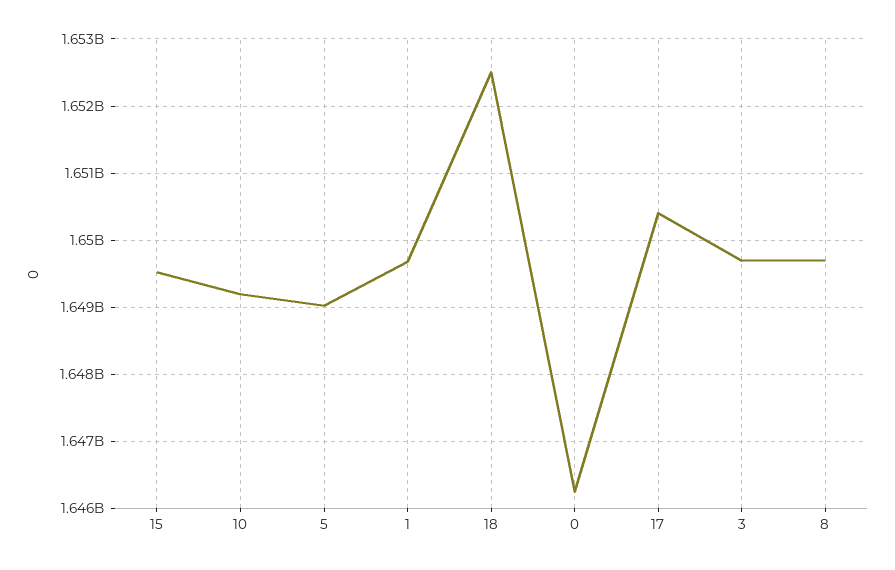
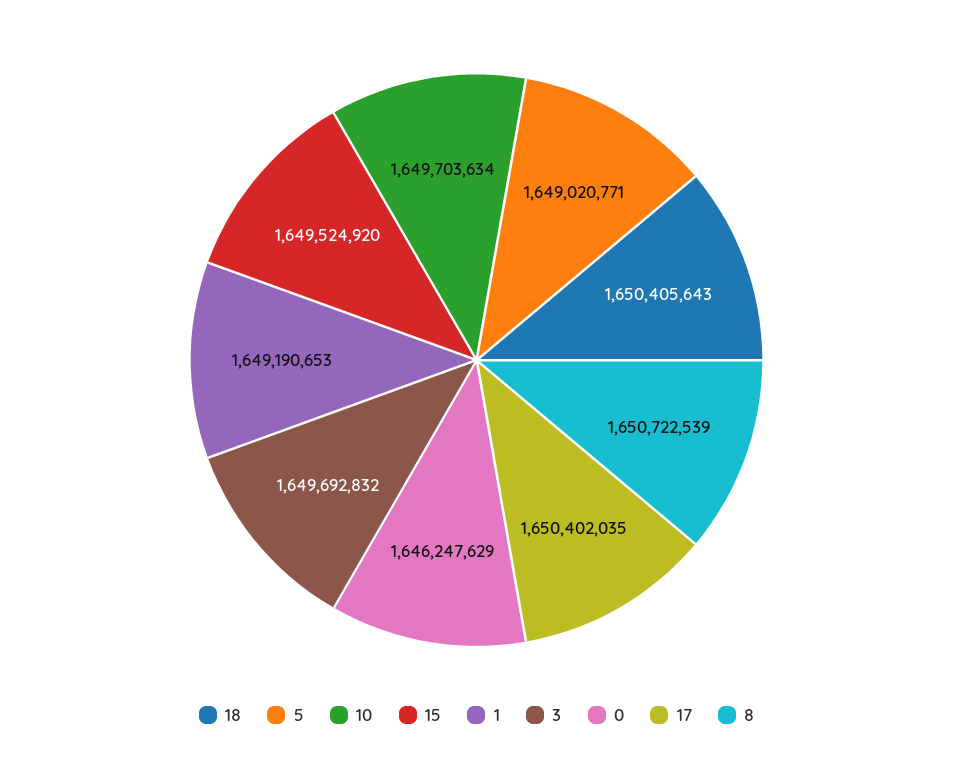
  {
    "15": 1649524920,
-   "10": 1649200000,
+   "10": 1649703634,
    "5": 1649020771,
-   "1": 1649700000,
+   "1": 1649190653,
-   "18": 1652500000,
+   "18": 1650405643,
    "0": 1646247629,
    "17": 1650402035,
    "3": 1649692832,
-   "8": 1649700000
+   "8": 1650722539
  }

